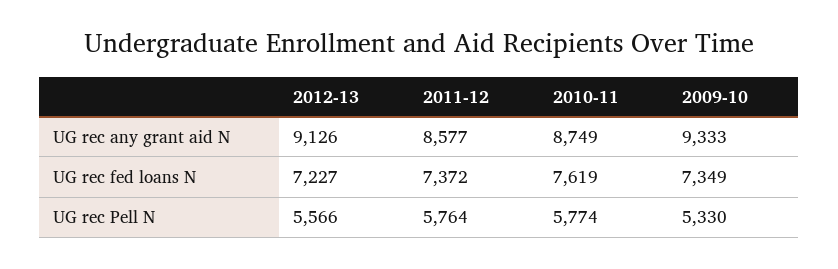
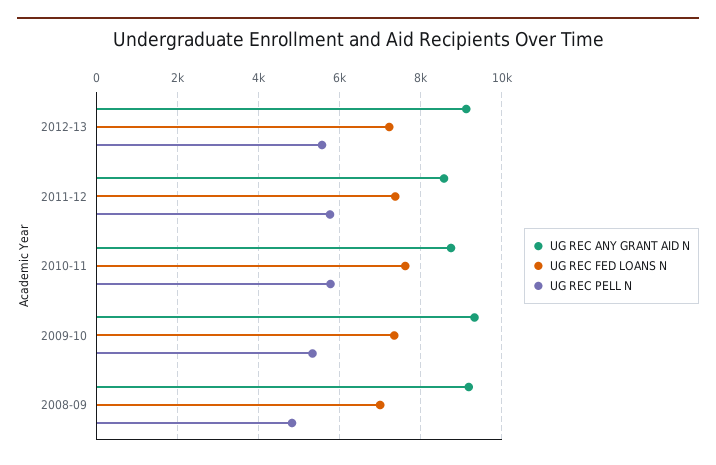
  {
    "UG rec any grant aid N": {
      "2012-13": 9126,
      "2011-12": 8577,
      "2010-11": 8749,
-     "2009-10": 9333
+     "2009-10": 9333,
+     "2008-09": 9200
    },
    "UG rec fed loans N": {
      "2012-13": 7227,
      "2011-12": 7372,
      "2010-11": 7619,
-     "2009-10": 7349
+     "2009-10": 7349,
+     "2008-09": 7000
    },
    "UG rec Pell N": {
      "2012-13": 5566,
      "2011-12": 5764,
      "2010-11": 5774,
-     "2009-10": 5330
+     "2009-10": 5330,
+     "2008-09": 4800
    }
  }

